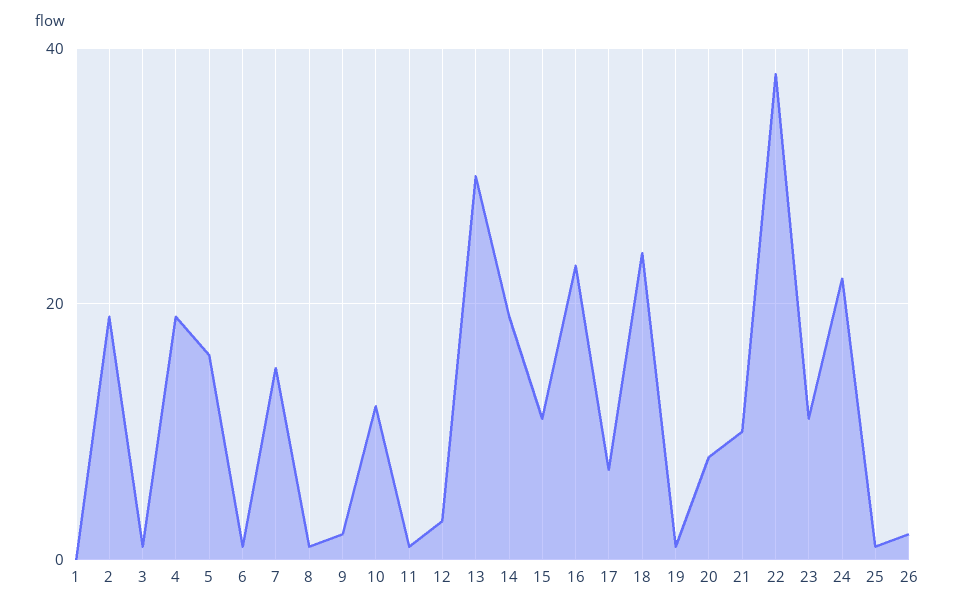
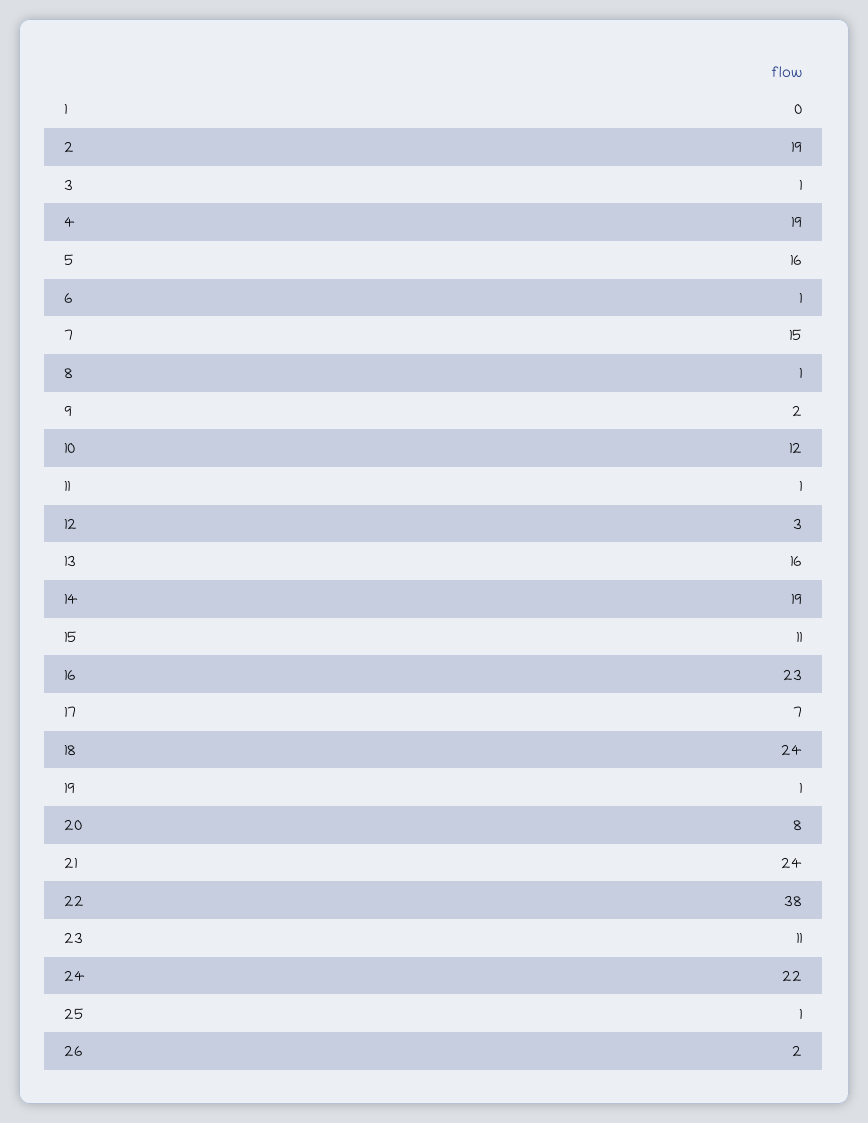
  {
    "1": 0,
    "2": 19,
    "3": 1,
    "4": 19,
    "5": 16,
    "6": 1,
    "7": 15,
    "8": 1,
    "9": 2,
    "10": 12,
    "11": 1,
    "12": 3,
-   "13": 30,
+   "13": 16,
    "14": 19,
    "15": 11,
    "16": 23,
    "17": 7,
    "18": 24,
    "19": 1,
    "20": 8,
-   "21": 10,
+   "21": 24,
    "22": 38,
    "23": 11,
    "24": 22,
    "25": 1,
    "26": 2
  }

